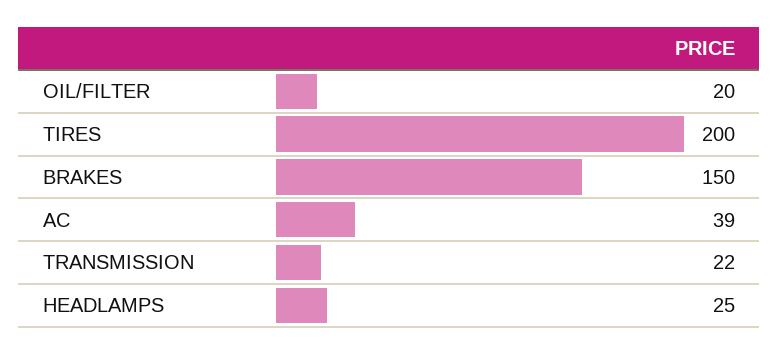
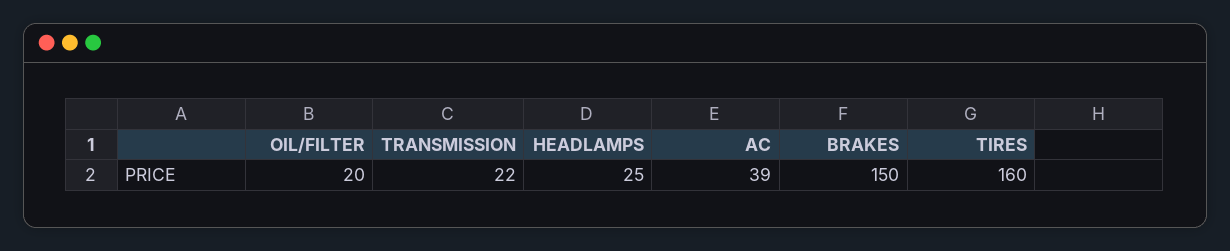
  {
    "OIL/FILTER": 20,
-   "TIRES": 200,
+   "TIRES": 160,
    "BRAKES": 150,
    "AC": 39,
    "TRANSMISSION": 22,
    "HEADLAMPS": 25
  }

